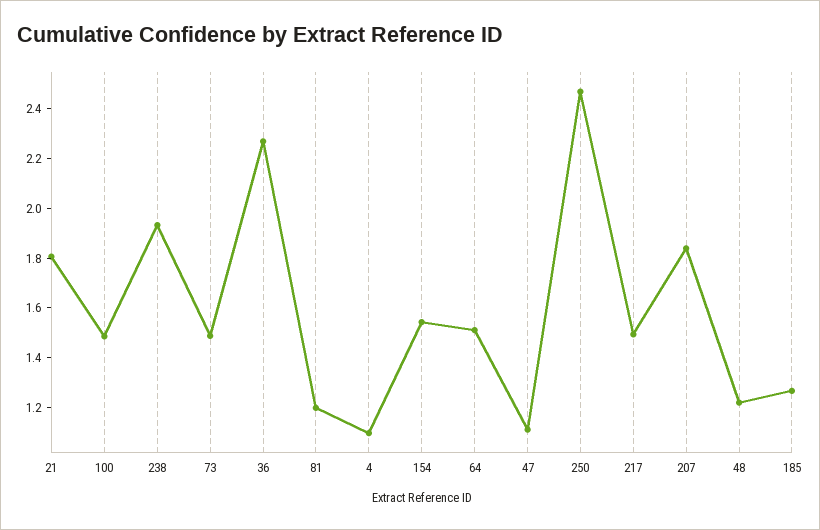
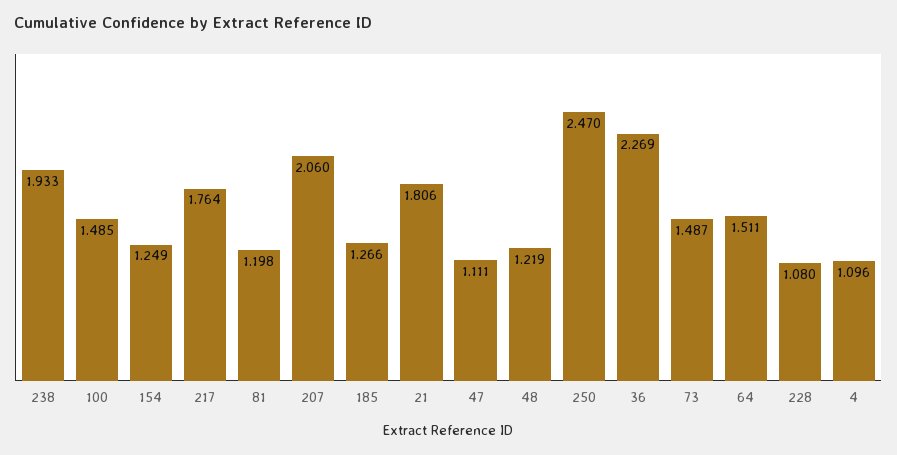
  {
    "21": 1.806,
    "100": 1.485,
    "238": 1.933,
    "73": 1.487,
    "36": 2.269,
    "81": 1.198,
    "4": 1.096,
-   "154": 1.55,
+   "154": 1.249,
    "64": 1.511,
    "47": 1.111,
    "250": 2.47,
-   "217": 1.5,
+   "217": 1.764,
-   "207": 1.85,
+   "207": 2.06,
    "48": 1.219,
-   "185": 1.266
+   "185": 1.266,
+   "228": 1.08
  }

